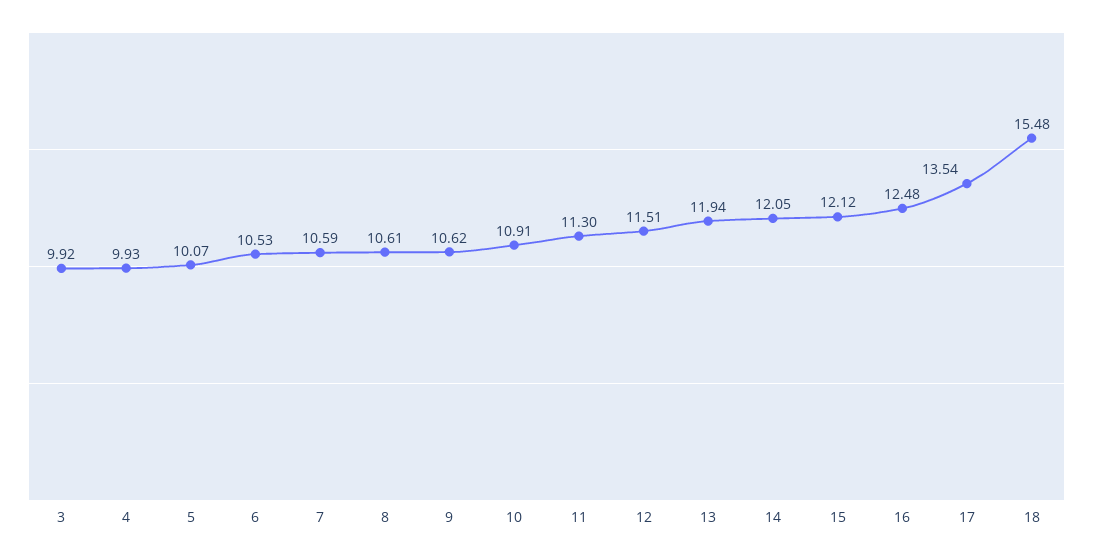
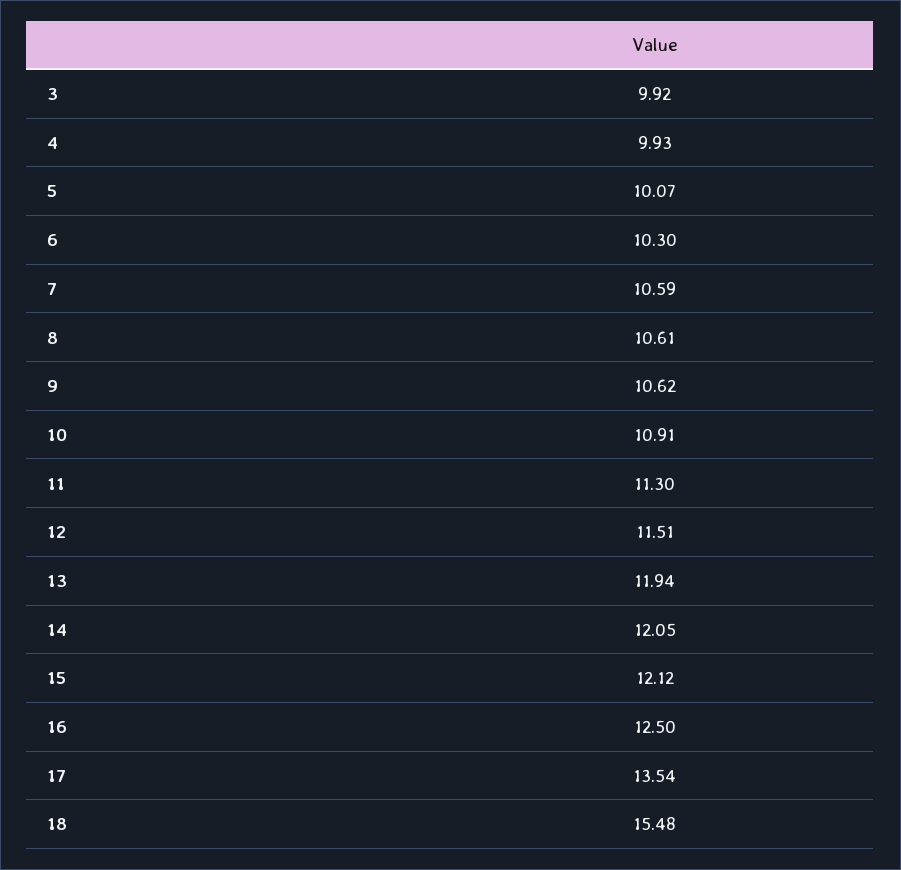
  {
    "3": 9.92,
    "4": 9.93,
    "5": 10.07,
-   "6": 10.53,
+   "6": 10.3,
    "7": 10.59,
    "8": 10.61,
    "9": 10.62,
    "10": 10.91,
    "11": 11.3,
    "12": 11.51,
    "13": 11.94,
    "14": 12.05,
    "15": 12.12,
-   "16": 12.48,
+   "16": 12.5,
    "17": 13.54,
    "18": 15.48
  }

